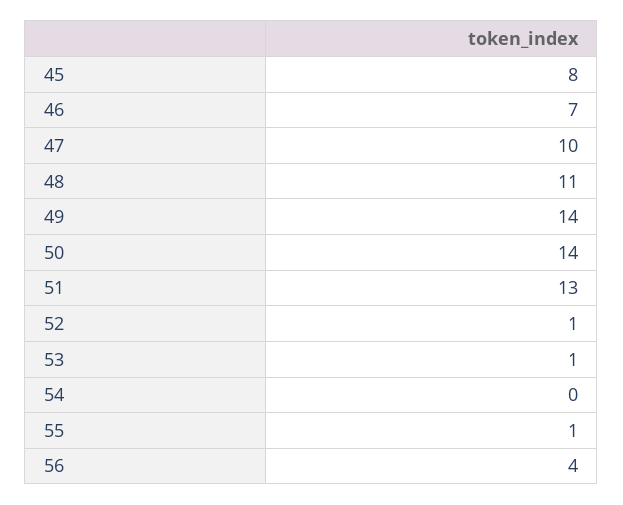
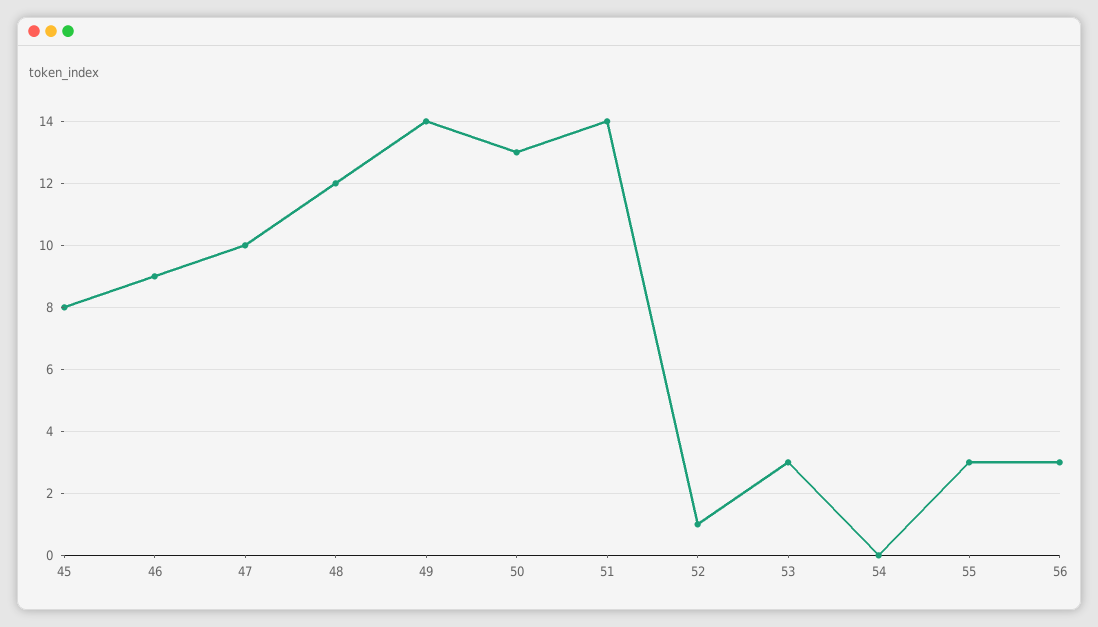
  {
    "45": 8,
-   "46": 7,
+   "46": 9,
    "47": 10,
-   "48": 11,
+   "48": 12,
    "49": 14,
-   "50": 14,
+   "50": 13,
-   "51": 13,
+   "51": 14,
    "52": 1,
-   "53": 1,
+   "53": 3,
    "54": 0,
-   "55": 1,
+   "55": 3,
-   "56": 4
+   "56": 3
  }

